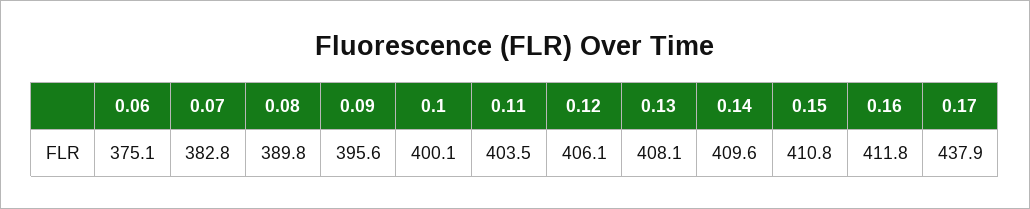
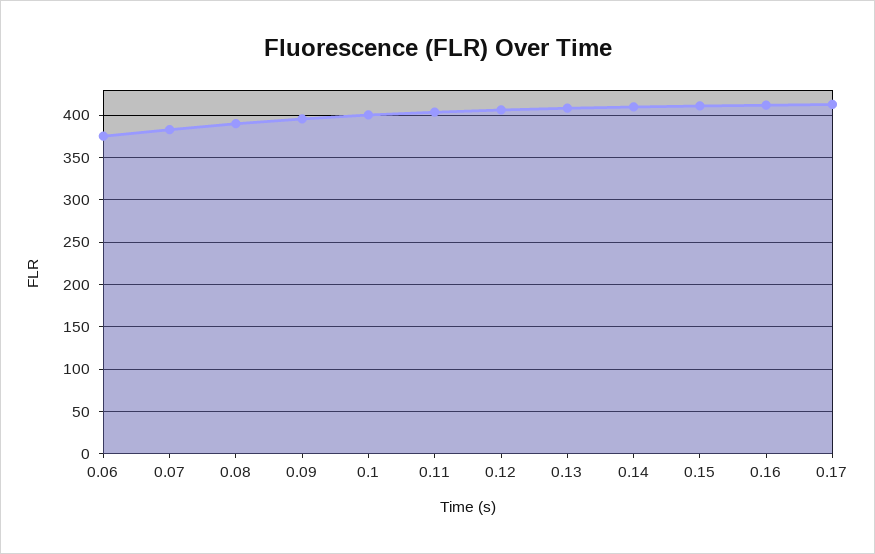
  {
    "0.06": 375.1,
    "0.07": 382.8,
    "0.08": 389.8,
    "0.09": 395.6,
    "0.1": 400.1,
    "0.11": 403.5,
    "0.12": 406.1,
    "0.13": 408.1,
    "0.14": 409.6,
    "0.15": 410.8,
    "0.16": 411.8,
-   "0.17": 437.9
+   "0.17": 410
  }

